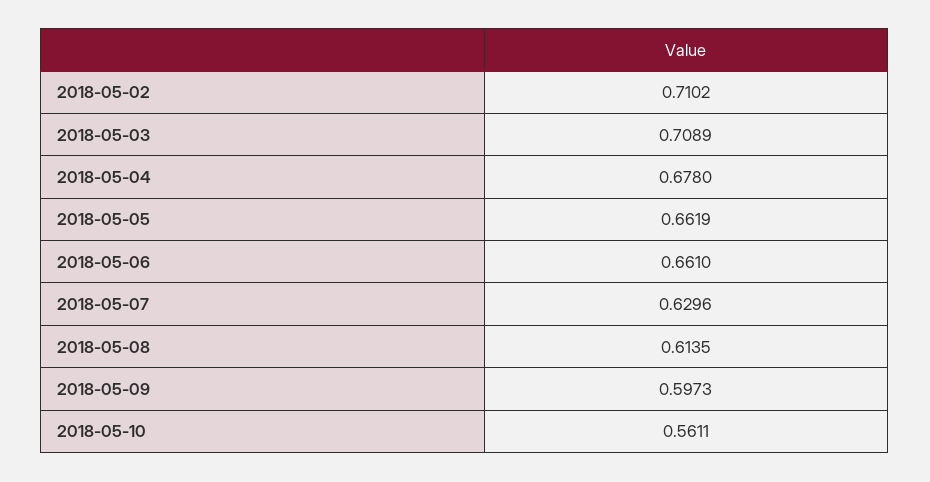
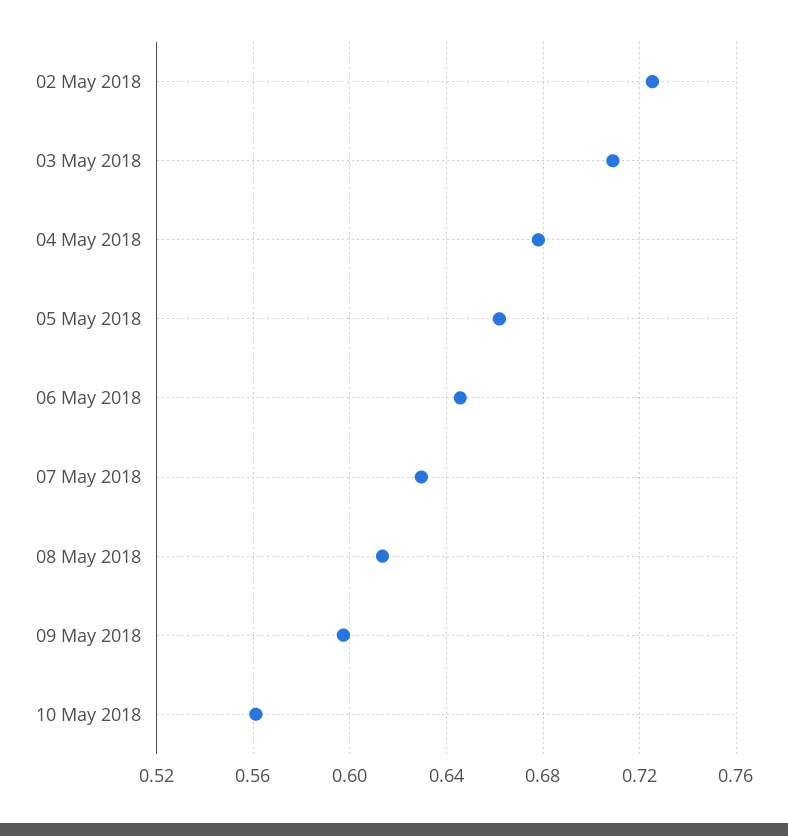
  {
-   "2018-05-02": 0.7102,
+   "2018-05-02": 0.725,
    "2018-05-03": 0.7089,
    "2018-05-04": 0.678,
    "2018-05-05": 0.6619,
-   "2018-05-06": 0.661,
+   "2018-05-06": 0.645,
    "2018-05-07": 0.6296,
    "2018-05-08": 0.6135,
    "2018-05-09": 0.5973,
    "2018-05-10": 0.5611
  }

